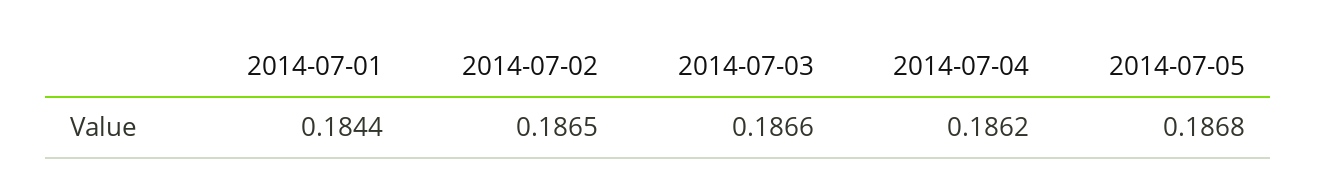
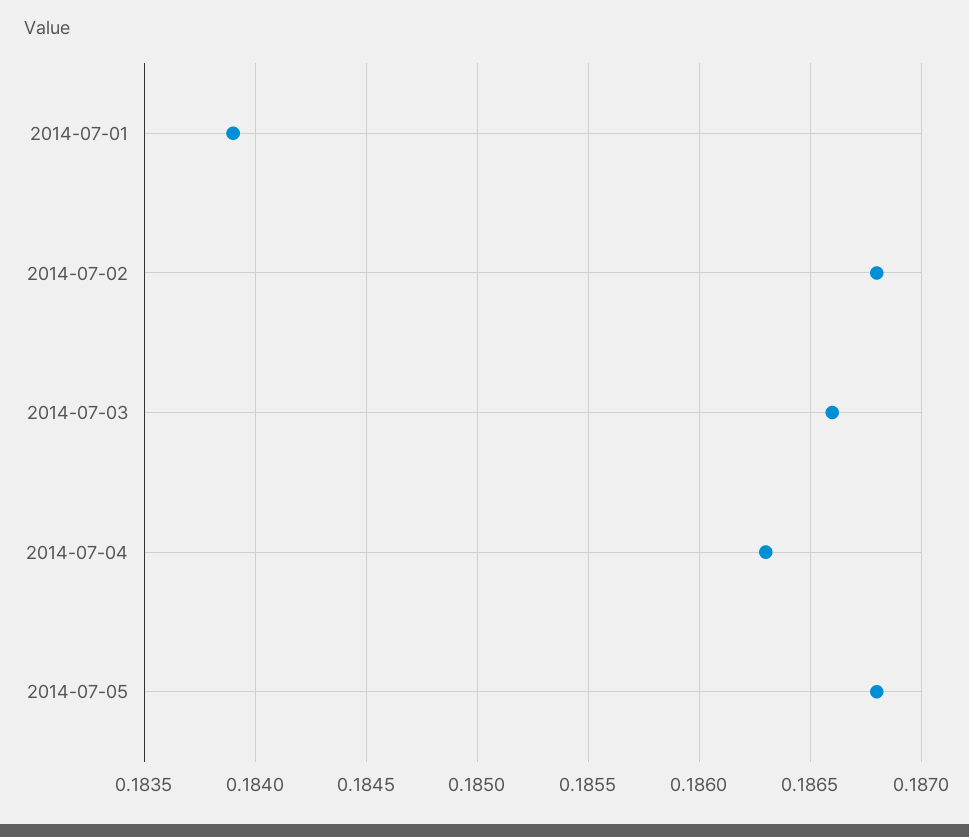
  {
-   "2014-07-01": 0.1844,
+   "2014-07-01": 0.1839,
-   "2014-07-02": 0.1865,
+   "2014-07-02": 0.1868,
    "2014-07-03": 0.1866,
-   "2014-07-04": 0.1862,
+   "2014-07-04": 0.1863,
    "2014-07-05": 0.1868
  }

